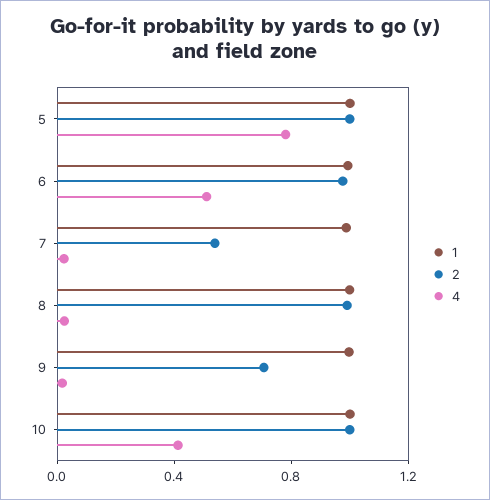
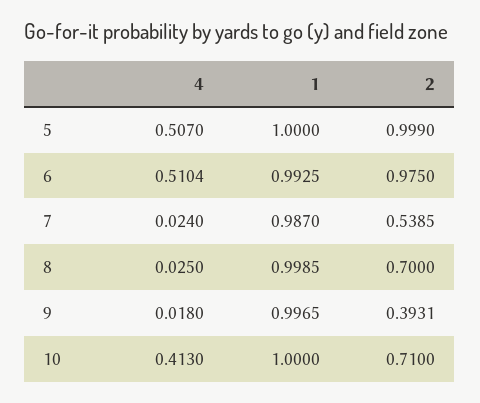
  {
    "1": {
      "5": 1,
      "6": 0.9925,
      "7": 0.987,
      "8": 0.9985,
      "9": 0.9965,
      "10": 1
    },
    "2": {
      "5": 0.999,
      "6": 0.975,
      "7": 0.5385,
-     "8": 1,
+     "8": 0.7,
-     "9": 0.7,
+     "9": 0.3931,
-     "10": 1
+     "10": 0.71
    },
    "4": {
-     "5": 0.8,
+     "5": 0.507,
      "6": 0.5104,
      "7": 0.024,
      "8": 0.025,
      "9": 0.018,
      "10": 0.413
    }
  }

